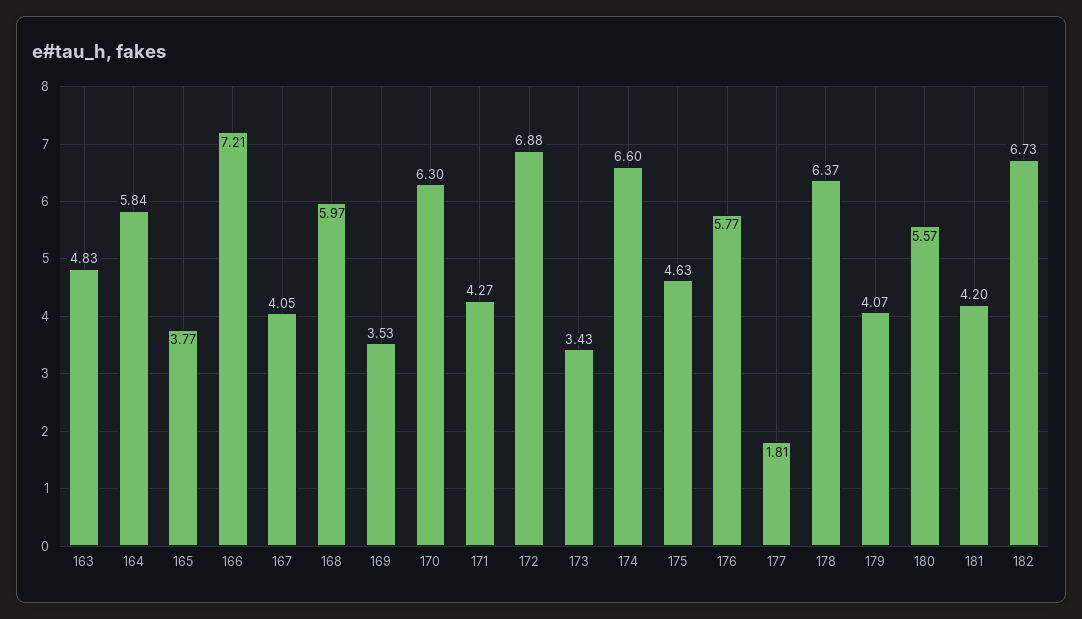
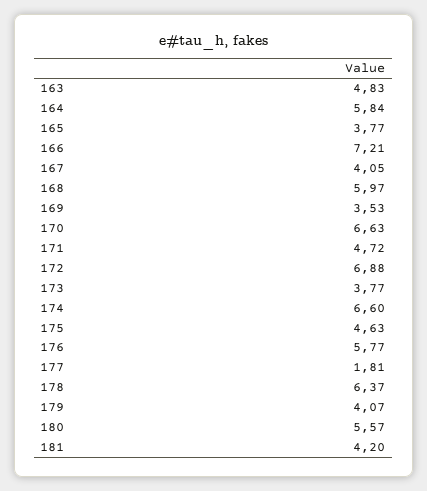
  {
    "163": 4.83,
    "164": 5.84,
    "165": 3.77,
    "166": 7.21,
    "167": 4.05,
    "168": 5.97,
    "169": 3.53,
-   "170": 6.3,
+   "170": 6.63,
-   "171": 4.27,
+   "171": 4.72,
    "172": 6.88,
-   "173": 3.43,
+   "173": 3.77,
    "174": 6.6,
    "175": 4.63,
    "176": 5.77,
    "177": 1.81,
    "178": 6.37,
    "179": 4.07,
    "180": 5.57,
-   "181": 4.2,
+   "181": 4.2
-   "182": 6.73
  }

